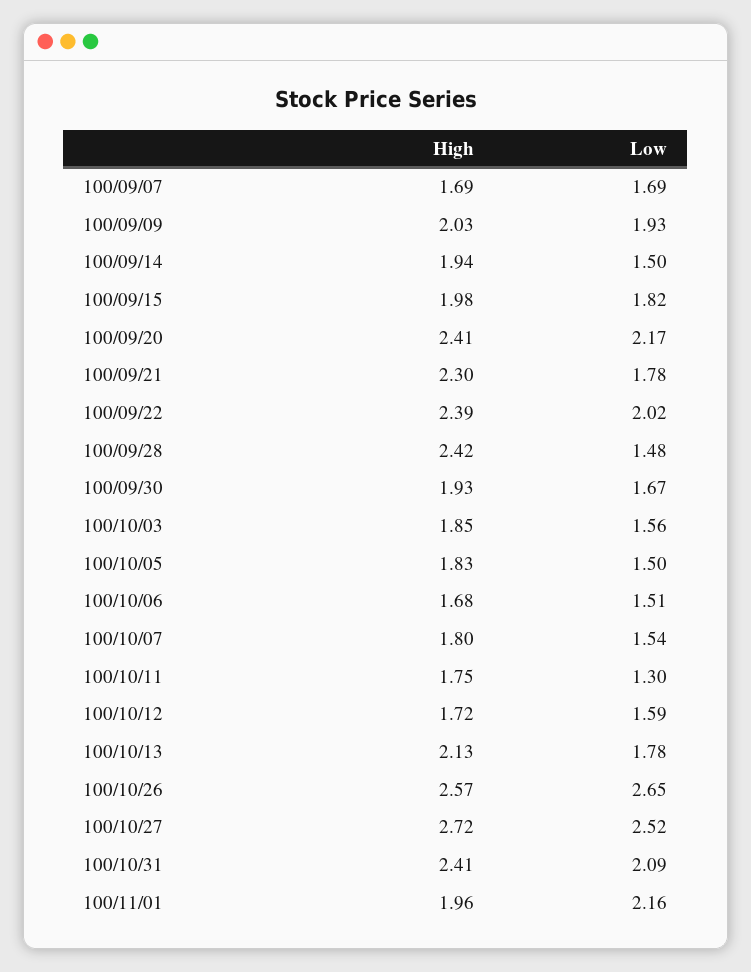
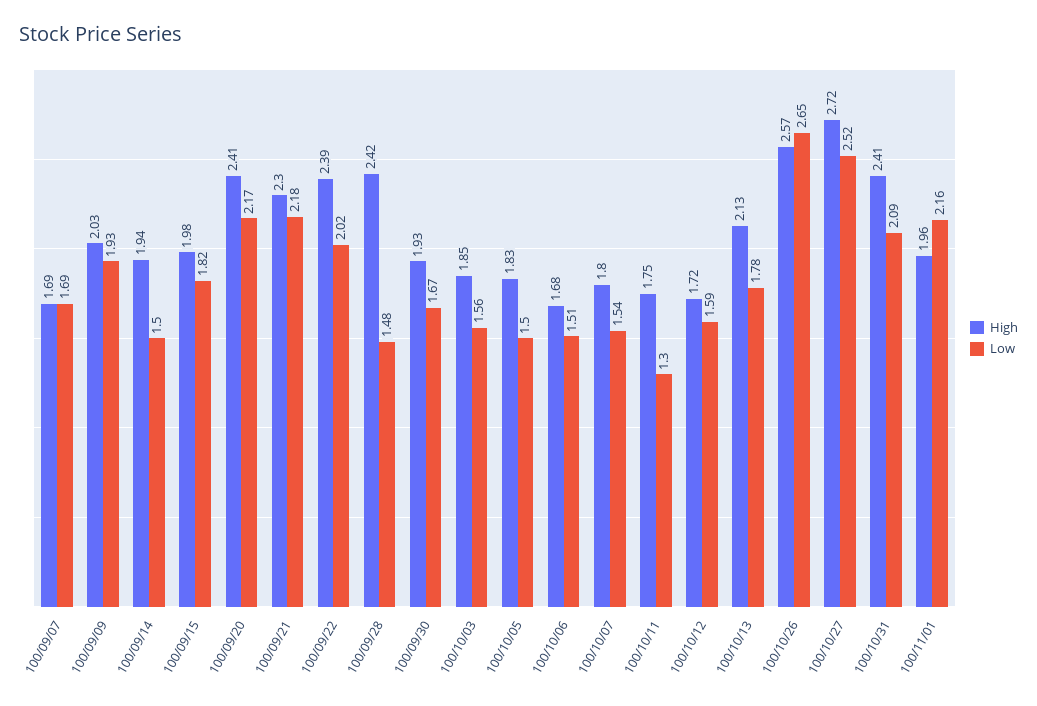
  {
    "High": {
      "100/09/07": 1.69,
      "100/09/09": 2.03,
      "100/09/14": 1.94,
      "100/09/15": 1.98,
      "100/09/20": 2.41,
      "100/09/21": 2.3,
      "100/09/22": 2.39,
      "100/09/28": 2.42,
      "100/09/30": 1.93,
      "100/10/03": 1.85,
      "100/10/05": 1.83,
      "100/10/06": 1.68,
      "100/10/07": 1.8,
      "100/10/11": 1.75,
      "100/10/12": 1.72,
      "100/10/13": 2.13,
      "100/10/26": 2.57,
      "100/10/27": 2.72,
      "100/10/31": 2.41,
      "100/11/01": 1.96
    },
    "Low": {
      "100/09/07": 1.69,
      "100/09/09": 1.93,
      "100/09/14": 1.5,
      "100/09/15": 1.82,
      "100/09/20": 2.17,
-     "100/09/21": 1.78,
+     "100/09/21": 2.18,
      "100/09/22": 2.02,
      "100/09/28": 1.48,
      "100/09/30": 1.67,
      "100/10/03": 1.56,
      "100/10/05": 1.5,
      "100/10/06": 1.51,
      "100/10/07": 1.54,
      "100/10/11": 1.3,
      "100/10/12": 1.59,
      "100/10/13": 1.78,
      "100/10/26": 2.65,
      "100/10/27": 2.52,
      "100/10/31": 2.09,
      "100/11/01": 2.16
    }
  }

